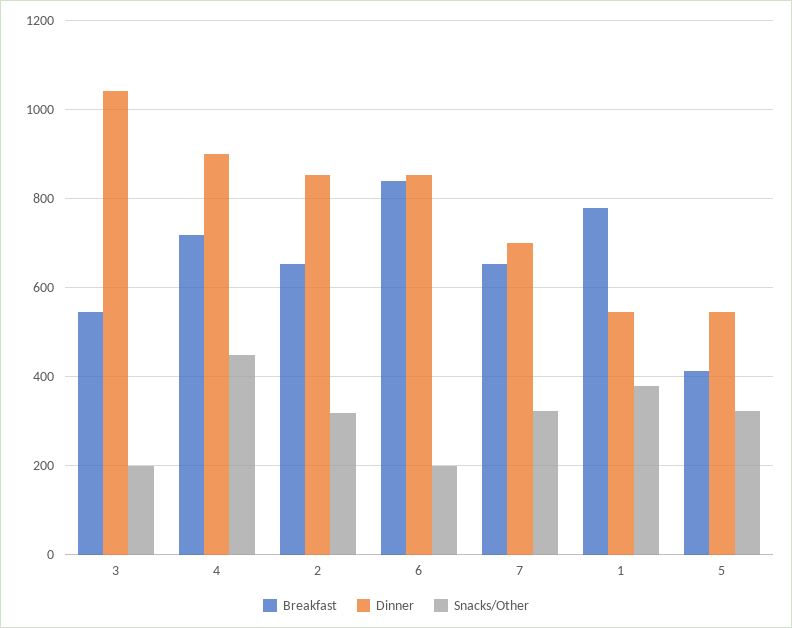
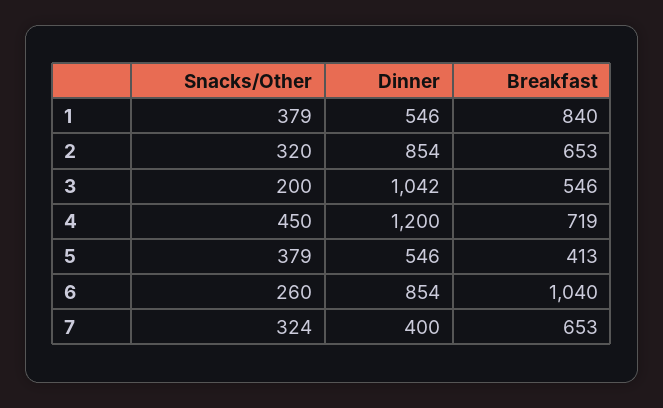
  {
    "Breakfast": {
      "3": 546,
      "4": 719,
      "2": 653,
-     "6": 840,
+     "6": 1040,
      "7": 653,
-     "1": 780,
+     "1": 840,
      "5": 413
    },
    "Dinner": {
      "3": 1042,
-     "4": 900,
+     "4": 1200,
      "2": 854,
      "6": 854,
-     "7": 700,
+     "7": 400,
      "1": 546,
      "5": 546
    },
    "Snacks/Other": {
      "3": 200,
      "4": 450,
      "2": 320,
-     "6": 200,
+     "6": 260,
      "7": 324,
      "1": 379,
-     "5": 320
+     "5": 379
    }
  }

